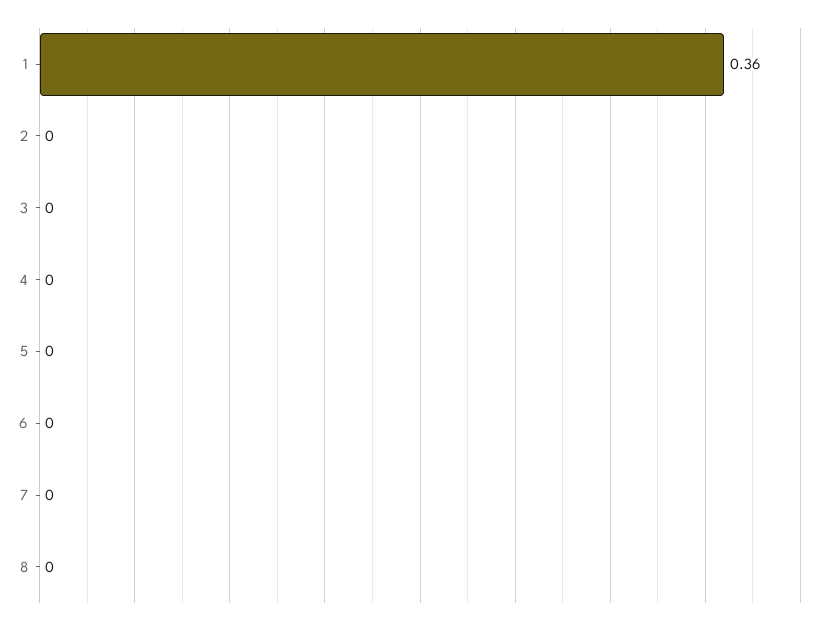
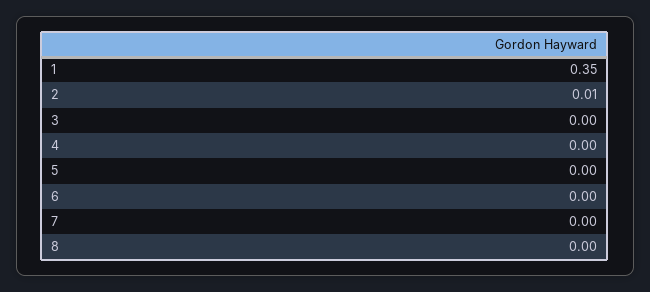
  {
-   "1": 0.36,
+   "1": 0.35,
-   "2": 0,
+   "2": 0.01,
    "3": 0,
    "4": 0,
    "5": 0,
    "6": 0,
    "7": 0,
    "8": 0
  }

